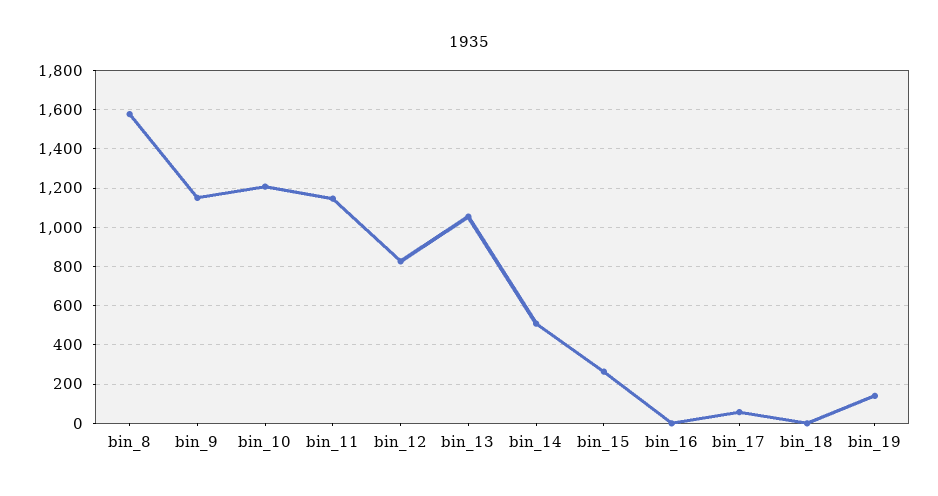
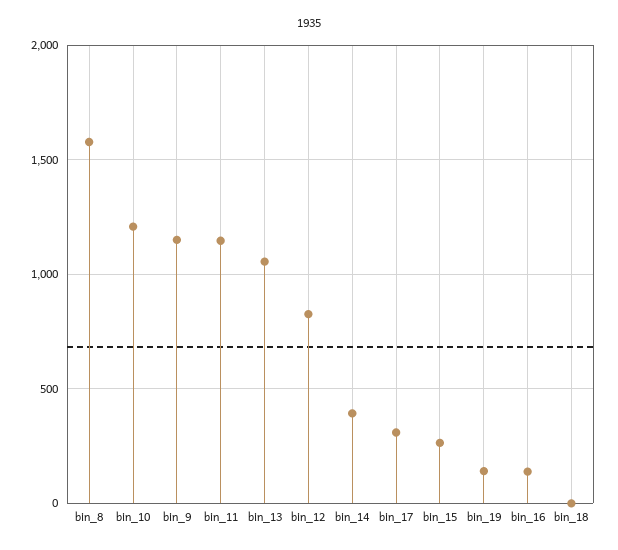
  {
    "bin_8": 1600,
    "bin_9": 1150,
    "bin_10": 1200,
    "bin_11": 1150,
    "bin_12": 850,
    "bin_13": 1050,
-   "bin_14": 500,
+   "bin_14": 400,
    "bin_15": 250,
-   "bin_16": 0,
+   "bin_16": 150,
-   "bin_17": 50,
+   "bin_17": 300,
    "bin_18": 0,
    "bin_19": 150
  }

